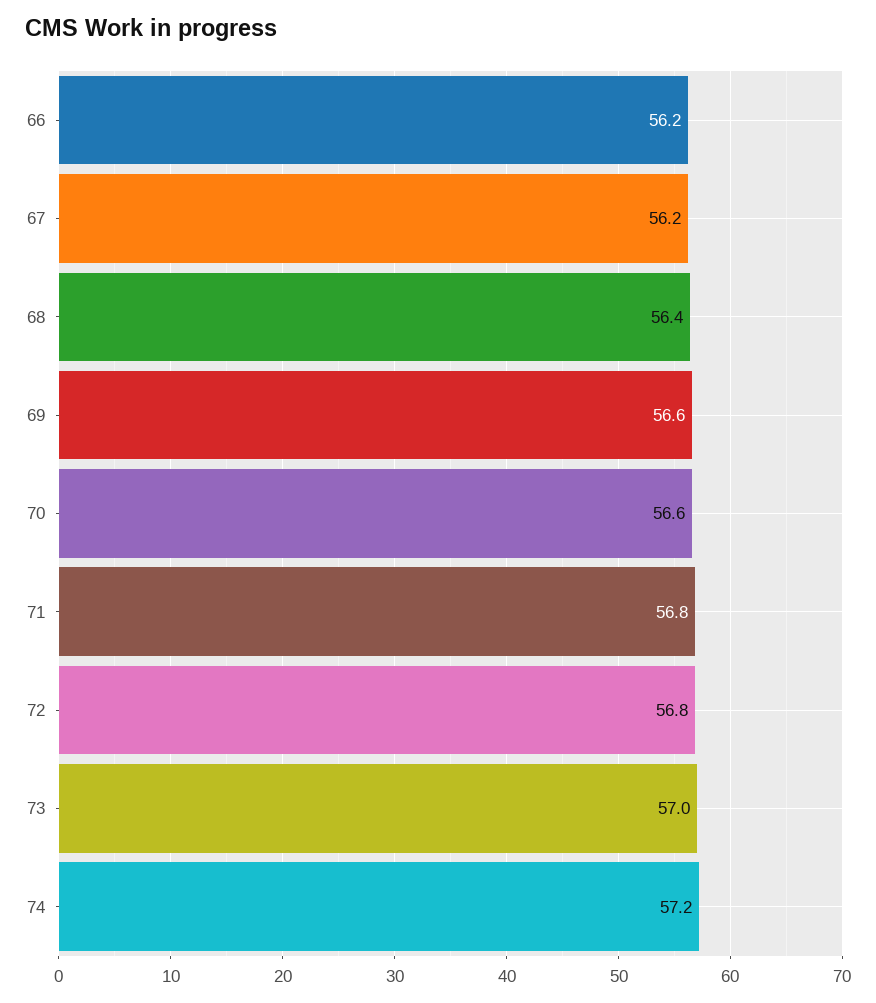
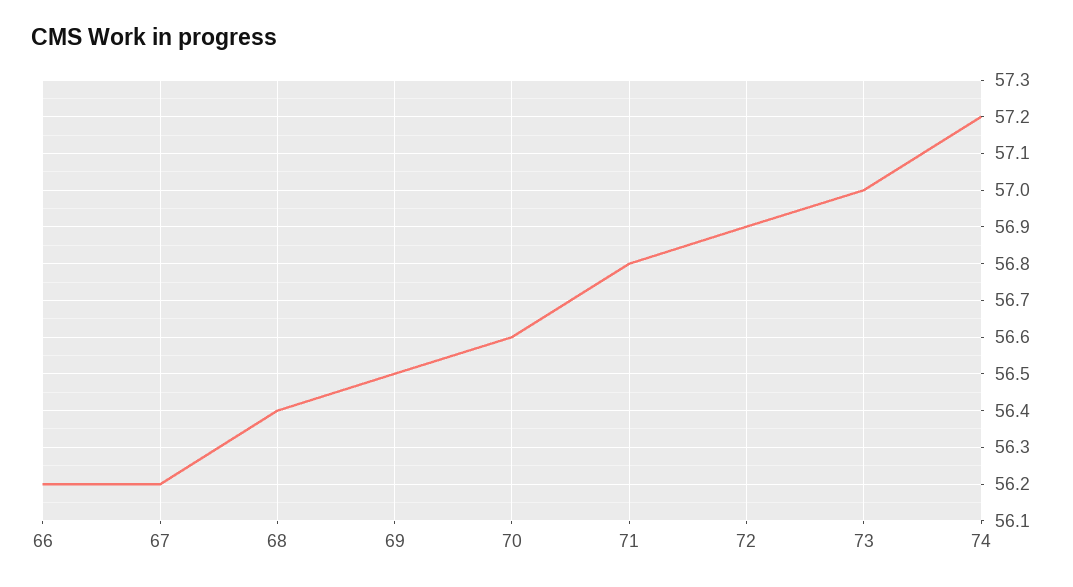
  {
    "66": 56.2,
    "67": 56.2,
    "68": 56.4,
-   "69": 56.6,
+   "69": 56.5,
    "70": 56.6,
    "71": 56.8,
-   "72": 56.8,
+   "72": 56.9,
    "73": 57,
    "74": 57.2
  }

